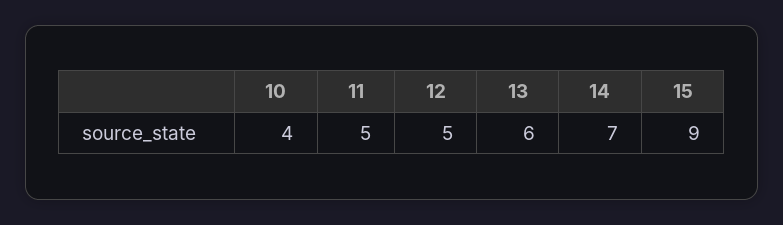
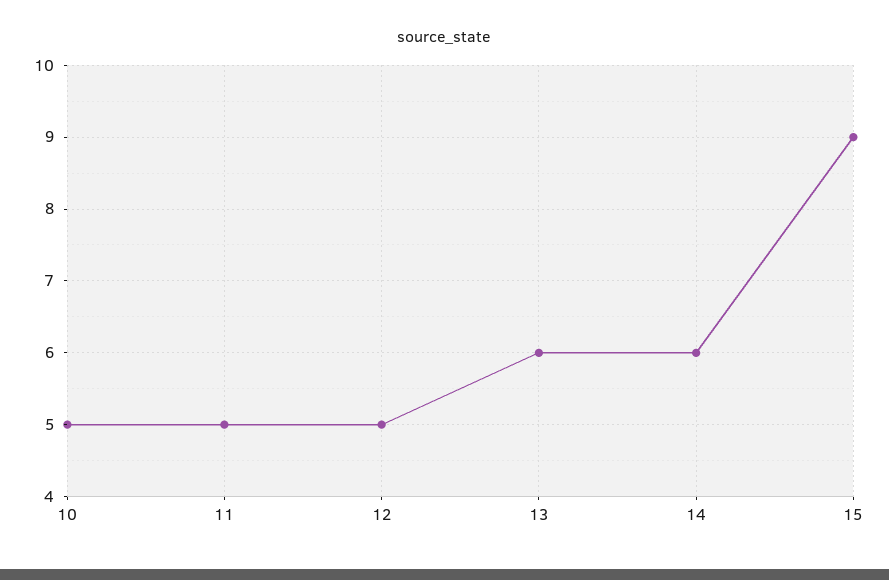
  {
-   "10": 4,
+   "10": 5,
    "11": 5,
    "12": 5,
    "13": 6,
-   "14": 7,
+   "14": 6,
    "15": 9
  }

